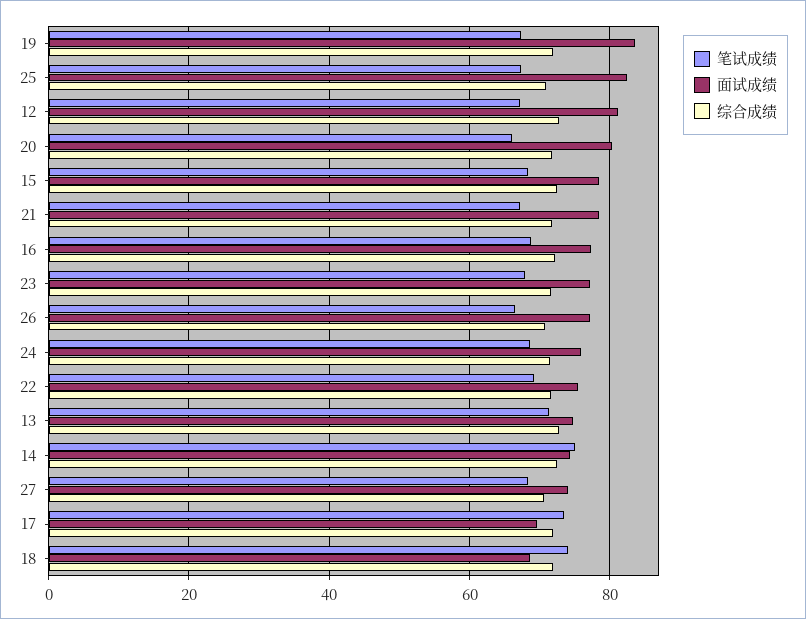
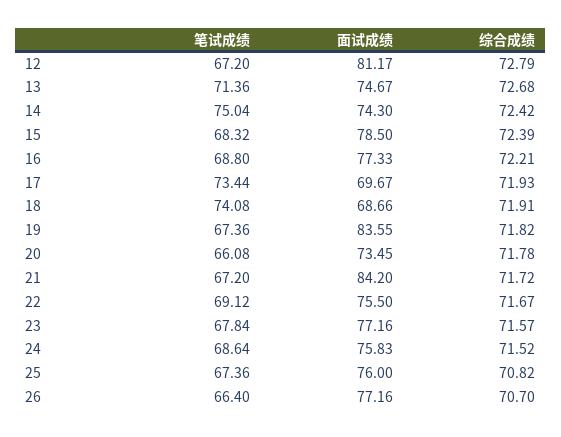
  {
    "笔试成绩": {
      "19": 67.36,
      "25": 67.36,
      "12": 67.2,
      "20": 66.08,
      "15": 68.32,
      "21": 67.2,
      "16": 68.8,
      "23": 67.84,
      "26": 66.4,
      "24": 68.64,
      "22": 69.12,
      "13": 71.36,
      "14": 75.04,
-     "27": 68,
      "17": 73.44,
      "18": 74.08
    },
    "面试成绩": {
      "19": 83.55,
-     "25": 82,
+     "25": 76,
      "12": 81.17,
-     "20": 80,
+     "20": 73.45,
      "15": 78.5,
-     "21": 78,
+     "21": 84.2,
      "16": 77.33,
      "23": 77.16,
      "26": 77.16,
      "24": 75.83,
      "22": 75.5,
      "13": 74.67,
      "14": 74.3,
-     "27": 74,
      "17": 69.67,
      "18": 68.66
    },
    "综合成绩": {
      "19": 71.82,
      "25": 70.82,
      "12": 72.79,
      "20": 71.78,
      "15": 72.39,
      "21": 71.72,
      "16": 72.21,
      "23": 71.57,
      "26": 70.7,
      "24": 71.52,
      "22": 71.67,
      "13": 72.68,
      "14": 72.42,
-     "27": 70,
      "17": 71.93,
      "18": 71.91
    }
  }

